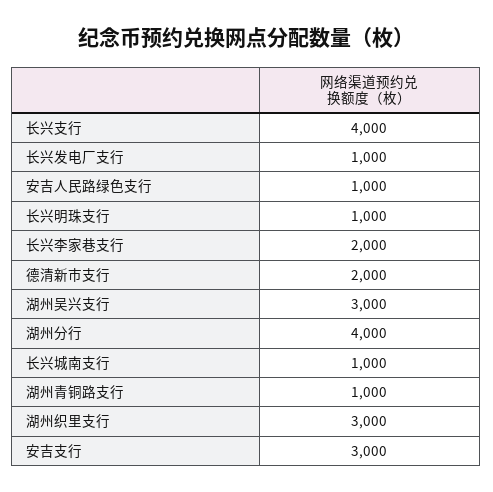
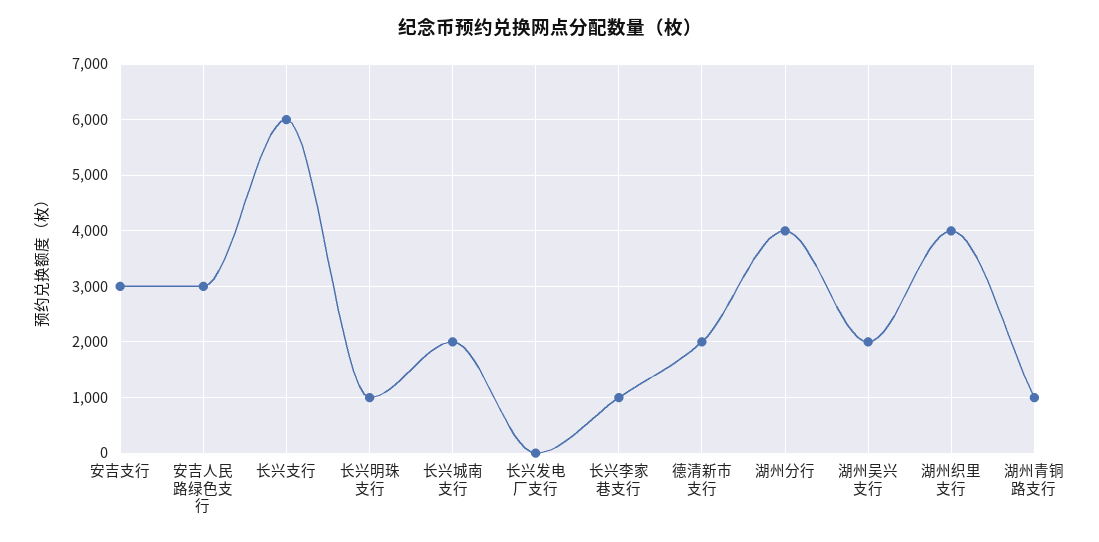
  {
-   "长兴支行": 4000,
+   "长兴支行": 6000,
-   "长兴发电厂支行": 1000,
+   "长兴发电厂支行": 0,
-   "安吉人民路绿色支行": 1000,
+   "安吉人民路绿色支行": 3000,
    "长兴明珠支行": 1000,
-   "长兴李家巷支行": 2000,
+   "长兴李家巷支行": 1000,
    "德清新市支行": 2000,
-   "湖州吴兴支行": 3000,
+   "湖州吴兴支行": 2000,
    "湖州分行": 4000,
-   "长兴城南支行": 1000,
+   "长兴城南支行": 2000,
    "湖州青铜路支行": 1000,
-   "湖州织里支行": 3000,
+   "湖州织里支行": 4000,
    "安吉支行": 3000
  }

